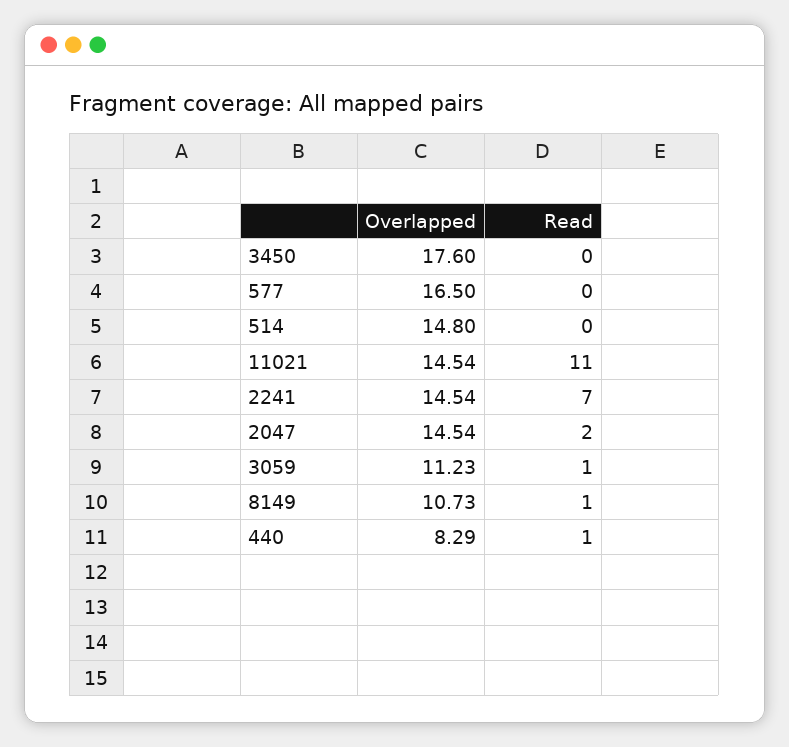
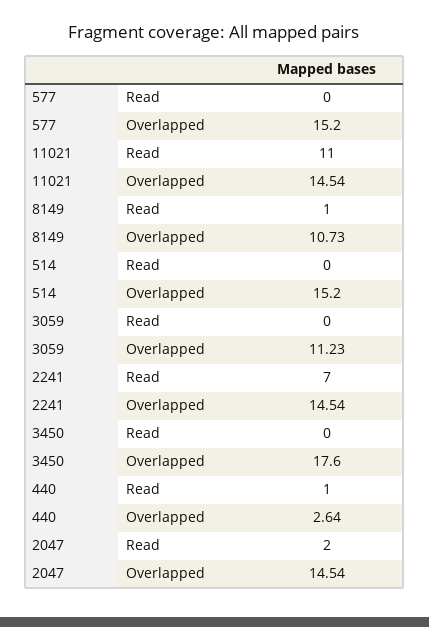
  {
    "Overlapped": {
      "3450": 17.6,
-     "577": 16.5,
+     "577": 15.2,
-     "514": 14.8,
+     "514": 15.2,
      "11021": 14.54,
      "2241": 14.54,
      "2047": 14.54,
      "3059": 11.23,
      "8149": 10.73,
-     "440": 8.29
+     "440": 2.64
    },
    "Read": {
      "3450": 0,
      "577": 0,
      "514": 0,
      "11021": 11,
      "2241": 7,
      "2047": 2,
-     "3059": 1,
+     "3059": 0,
      "8149": 1,
      "440": 1
    }
  }

